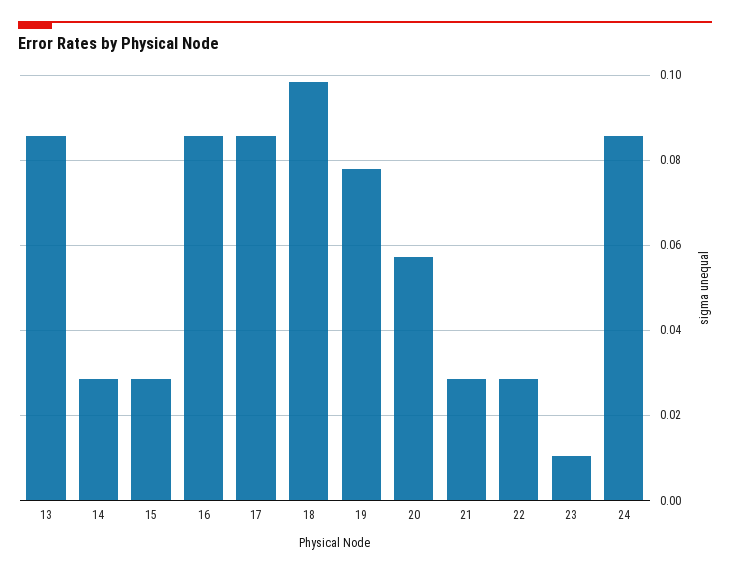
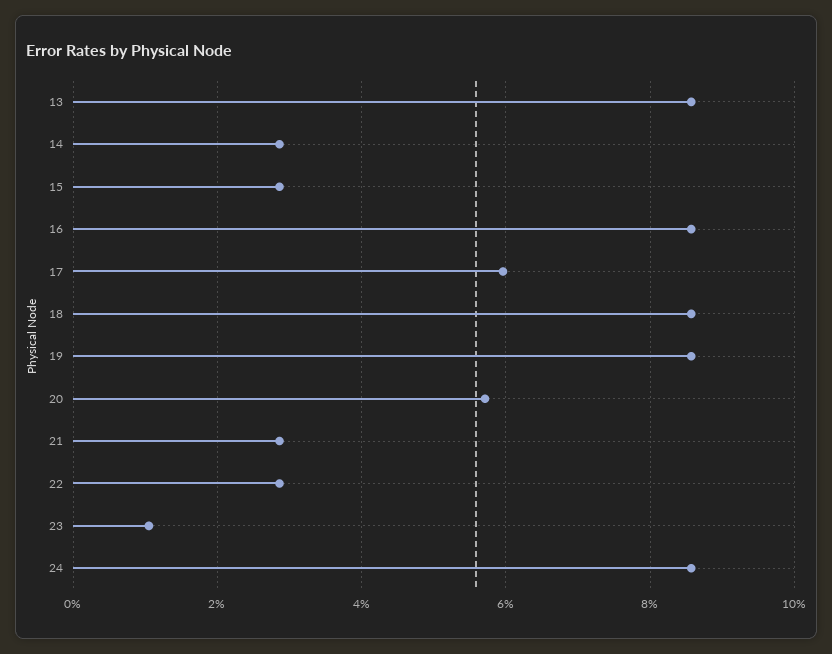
  {
    "13": 0.086,
    "14": 0.028,
    "15": 0.028,
    "16": 0.086,
-   "17": 0.086,
+   "17": 0.06,
-   "18": 0.098,
+   "18": 0.086,
-   "19": 0.078,
+   "19": 0.086,
    "20": 0.058,
    "21": 0.028,
    "22": 0.028,
    "23": 0.01,
    "24": 0.086
  }

